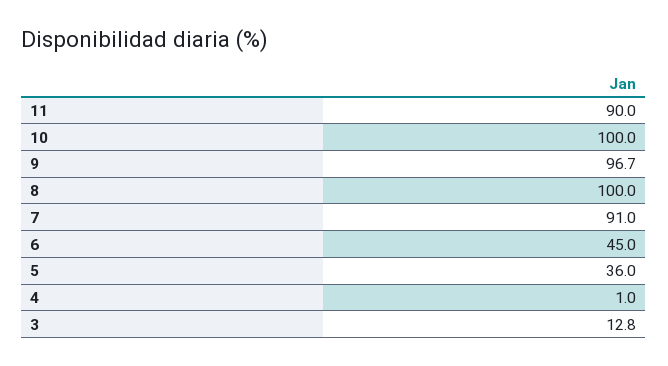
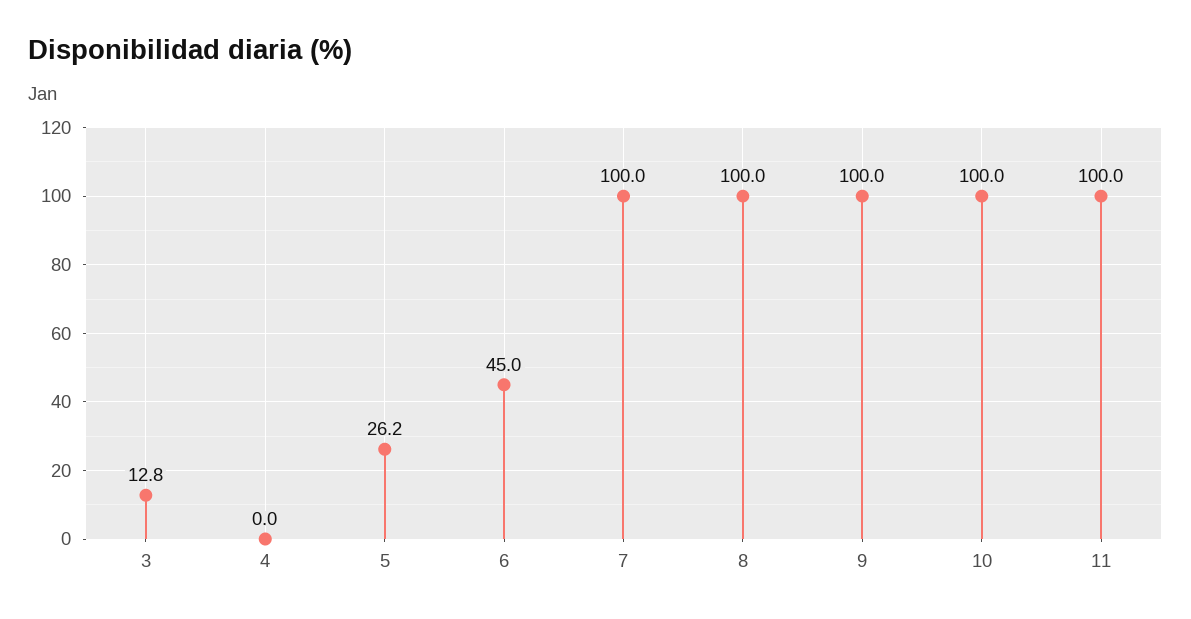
  {
-   "11": 90,
+   "11": 100,
    "10": 100,
-   "9": 96.7,
+   "9": 100,
    "8": 100,
-   "7": 91,
+   "7": 100,
    "6": 45,
-   "5": 36,
+   "5": 26.2,
-   "4": 1,
+   "4": 0,
    "3": 12.8
  }

